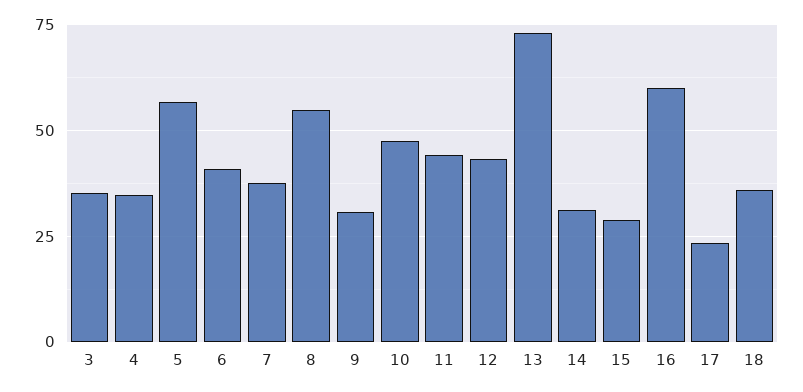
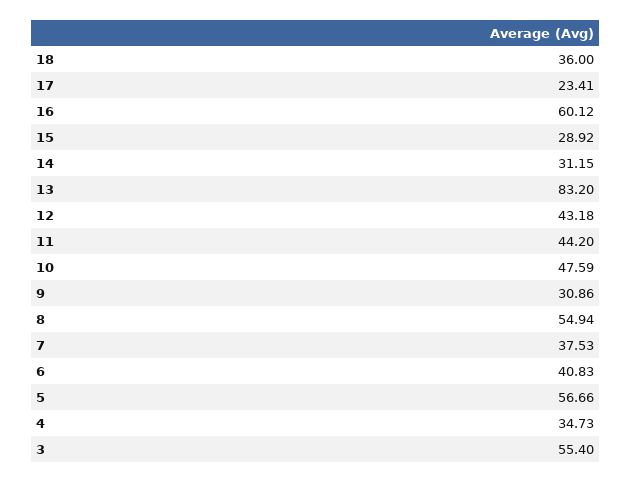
  {
-   "3": 35,
+   "3": 55.4,
    "4": 34.73,
    "5": 56.66,
    "6": 40.83,
    "7": 37.53,
    "8": 54.94,
    "9": 30.86,
    "10": 47.59,
    "11": 44.2,
    "12": 43.18,
-   "13": 72.5,
+   "13": 83.2,
    "14": 31.15,
    "15": 28.92,
    "16": 60.12,
    "17": 23.41,
    "18": 36
  }

